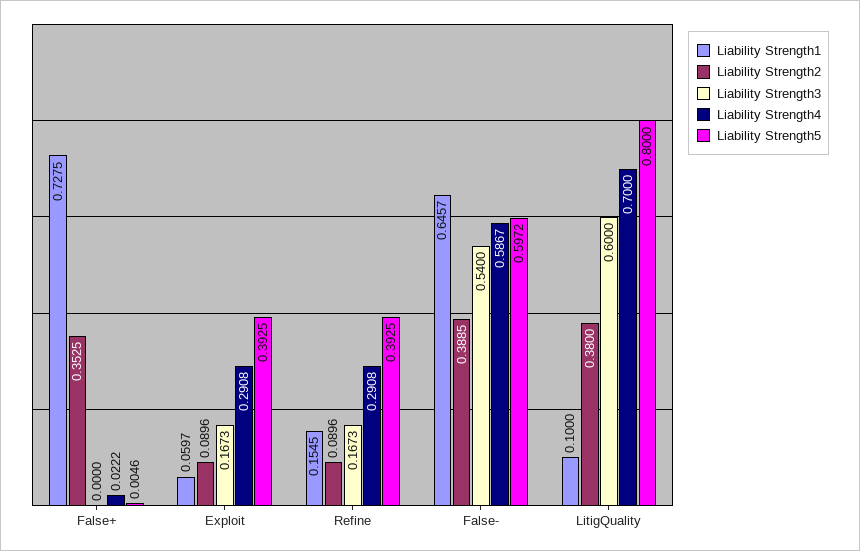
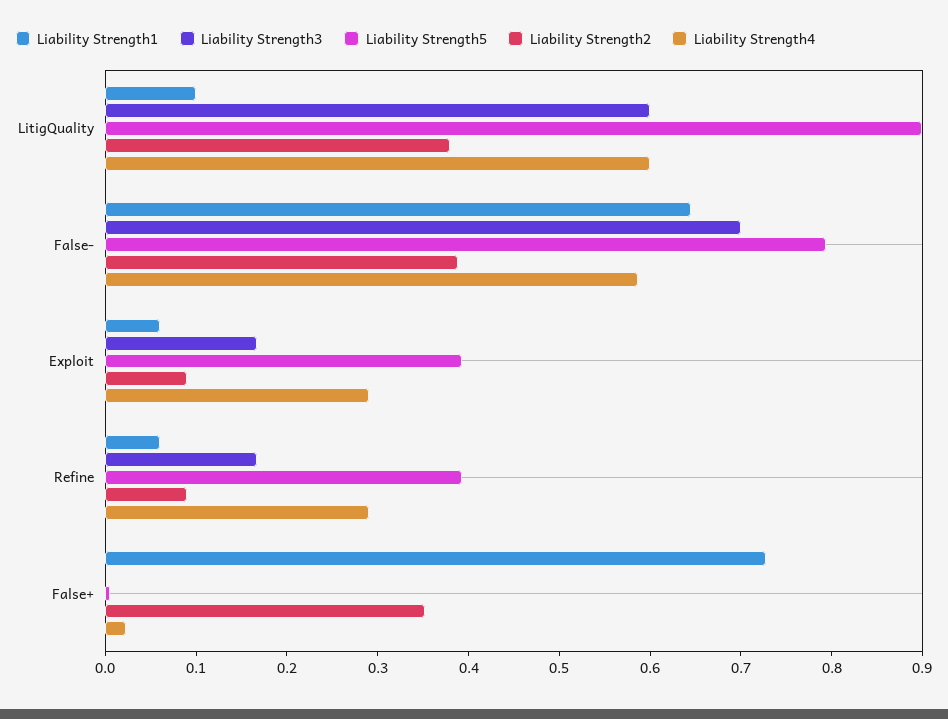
  {
    "Liability Strength1": {
      "False+": 0.7275,
      "Exploit": 0.0597,
-     "Refine": 0.1545,
+     "Refine": 0.06,
      "False-": 0.6457,
      "LitigQuality": 0.1
    },
    "Liability Strength2": {
      "False+": 0.3525,
      "Exploit": 0.0896,
      "Refine": 0.0896,
      "False-": 0.3885,
      "LitigQuality": 0.38
    },
    "Liability Strength3": {
      "False+": 0,
      "Exploit": 0.1673,
      "Refine": 0.1673,
-     "False-": 0.54,
+     "False-": 0.7,
      "LitigQuality": 0.6
    },
    "Liability Strength4": {
      "False+": 0.0222,
      "Exploit": 0.2908,
      "Refine": 0.2908,
      "False-": 0.5867,
-     "LitigQuality": 0.7
+     "LitigQuality": 0.6
    },
    "Liability Strength5": {
      "False+": 0.0046,
      "Exploit": 0.3925,
      "Refine": 0.3925,
-     "False-": 0.5972,
+     "False-": 0.8,
-     "LitigQuality": 0.8
+     "LitigQuality": 0.9
    }
  }

